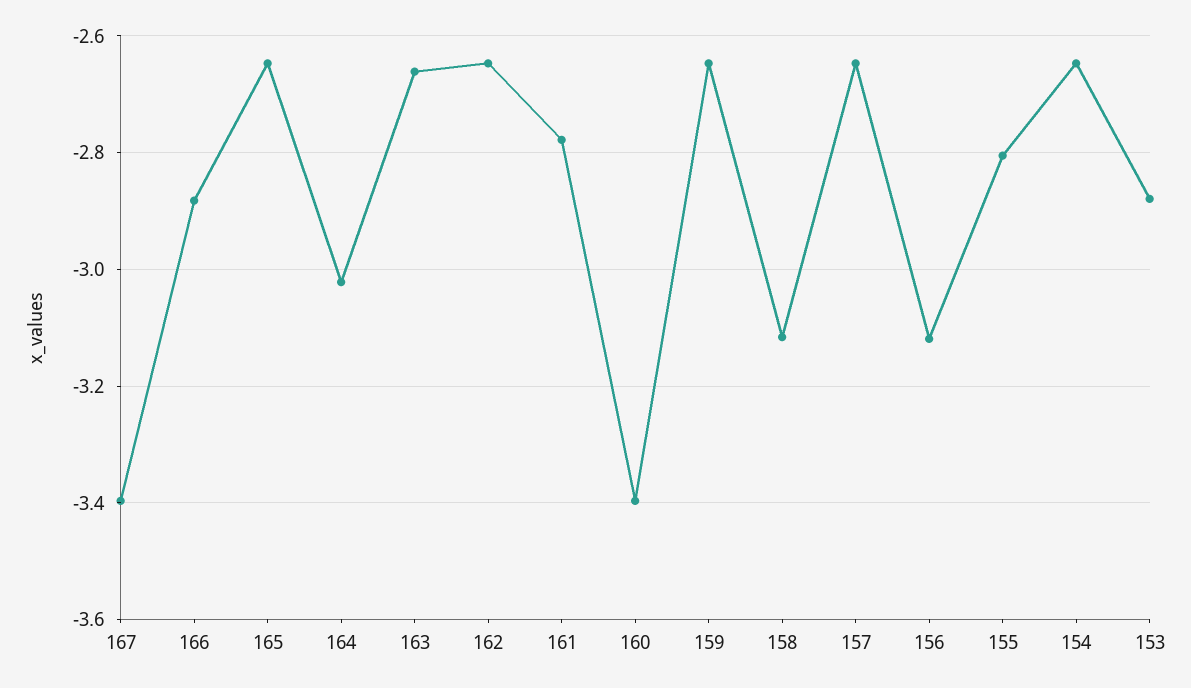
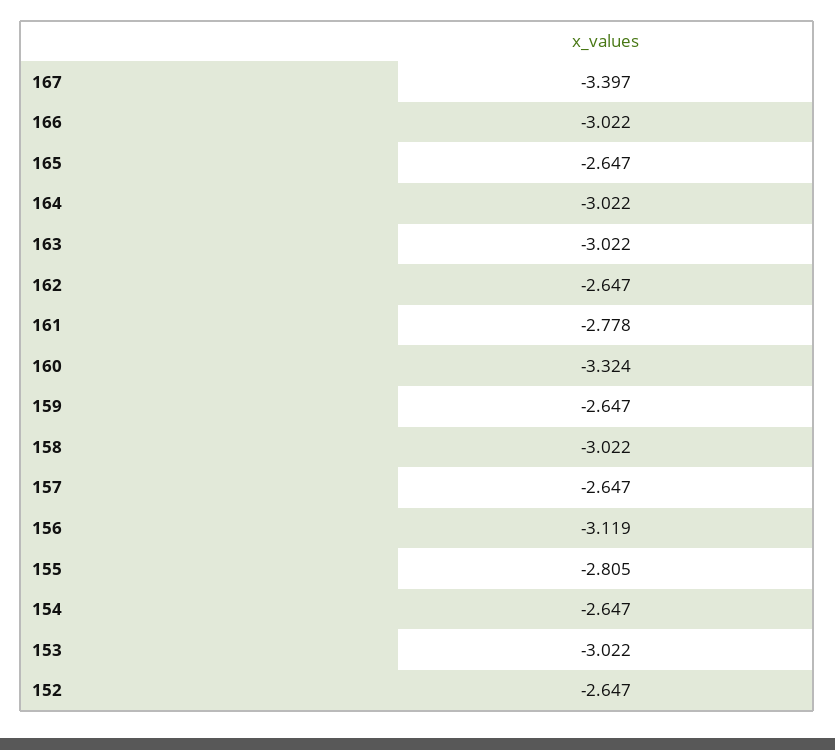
  {
    "167": -3.397,
-   "166": -2.88,
+   "166": -3.022,
    "165": -2.647,
    "164": -3.022,
-   "163": -2.66,
+   "163": -3.022,
    "162": -2.647,
    "161": -2.778,
-   "160": -3.4,
+   "160": -3.324,
    "159": -2.647,
-   "158": -3.12,
+   "158": -3.022,
    "157": -2.647,
    "156": -3.119,
    "155": -2.805,
    "154": -2.647,
-   "153": -2.88
+   "153": -3.022,
+   "152": -2.647
  }

